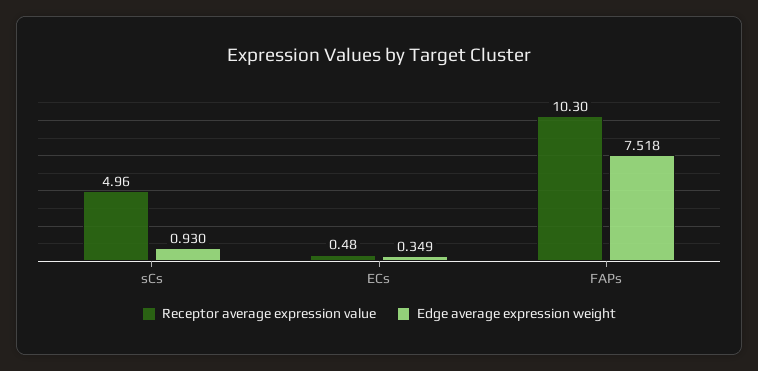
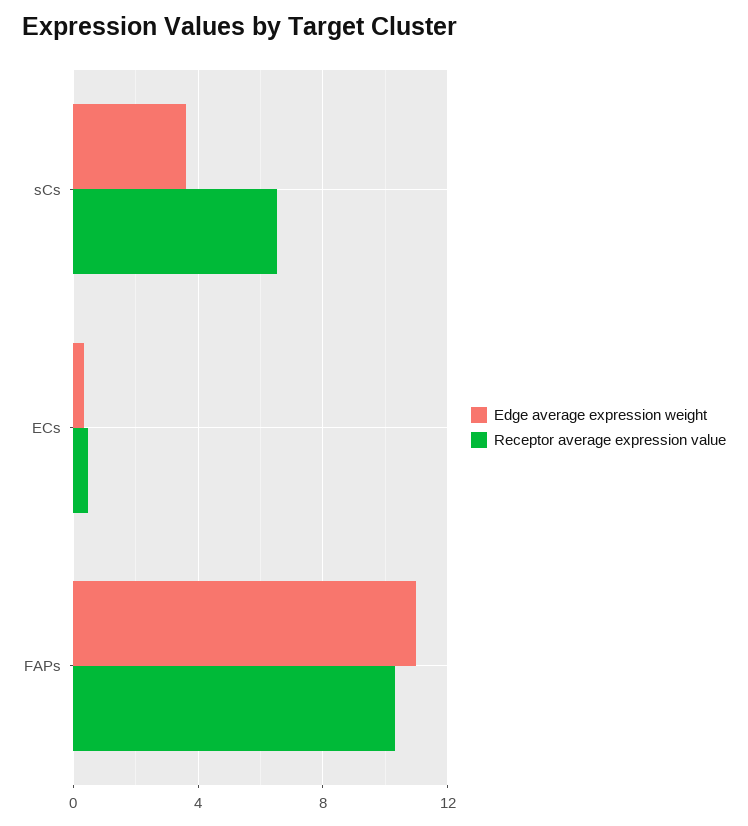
  {
    "Receptor average expression value": {
-     "sCs": 4.96,
+     "sCs": 6.5,
      "ECs": 0.48,
      "FAPs": 10.3
    },
    "Edge average expression weight": {
-     "sCs": 0.93,
+     "sCs": 3.5,
      "ECs": 0.349,
-     "FAPs": 7.518
+     "FAPs": 11
    }
  }

